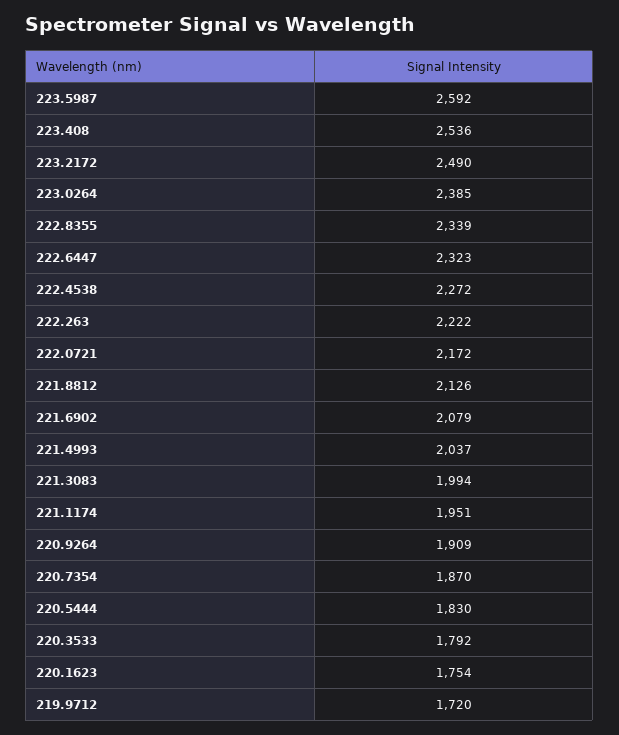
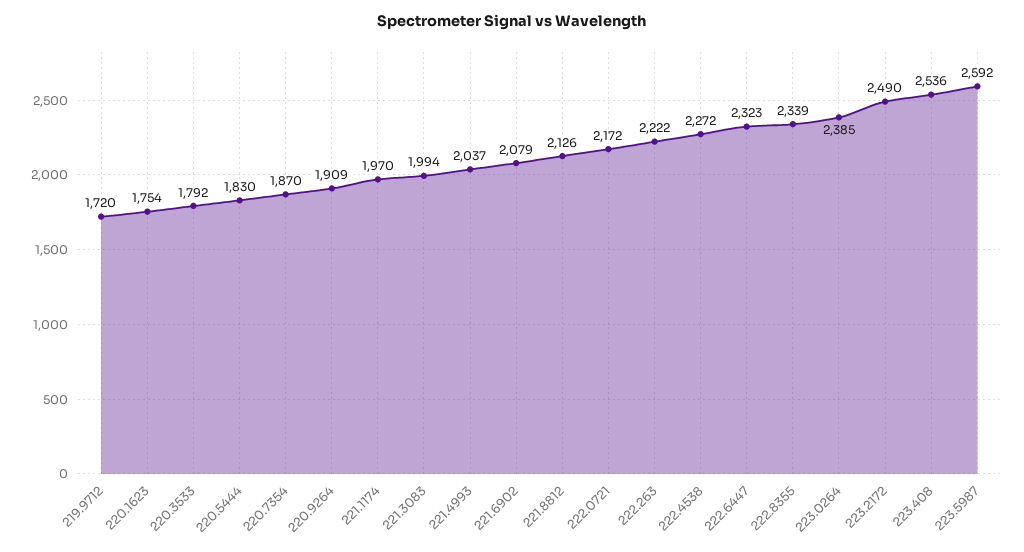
  {
    "223.5987": 2592,
    "223.408": 2536,
    "223.2172": 2490,
    "223.0264": 2385,
    "222.8355": 2339,
    "222.6447": 2323,
    "222.4538": 2272,
    "222.263": 2222,
    "222.0721": 2172,
    "221.8812": 2126,
    "221.6902": 2079,
    "221.4993": 2037,
    "221.3083": 1994,
-   "221.1174": 1951,
+   "221.1174": 1970,
    "220.9264": 1909,
    "220.7354": 1870,
    "220.5444": 1830,
    "220.3533": 1792,
    "220.1623": 1754,
    "219.9712": 1720
  }

